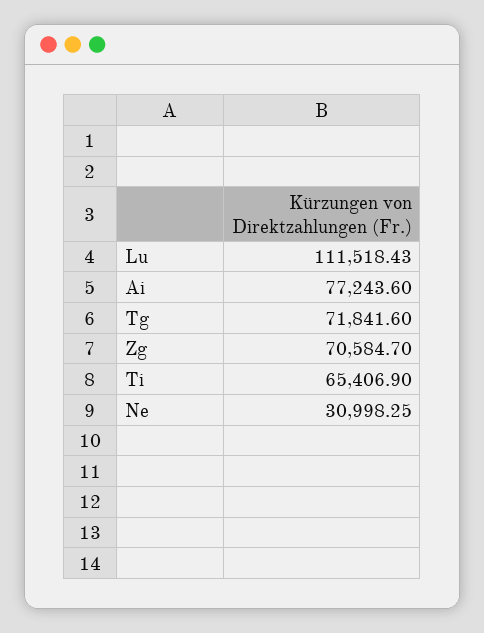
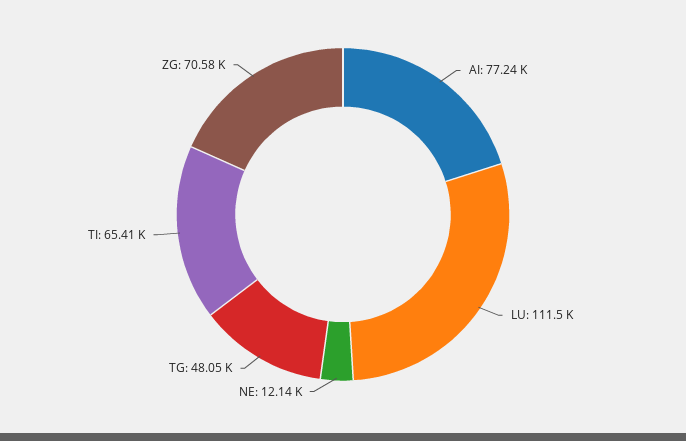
  {
    "Lu": 111518.43,
    "Ai": 77243.6,
-   "Tg": 71841.6,
+   "Tg": 48050,
    "Zg": 70584.7,
    "Ti": 65406.9,
-   "Ne": 30998.25
+   "Ne": 12140
  }

